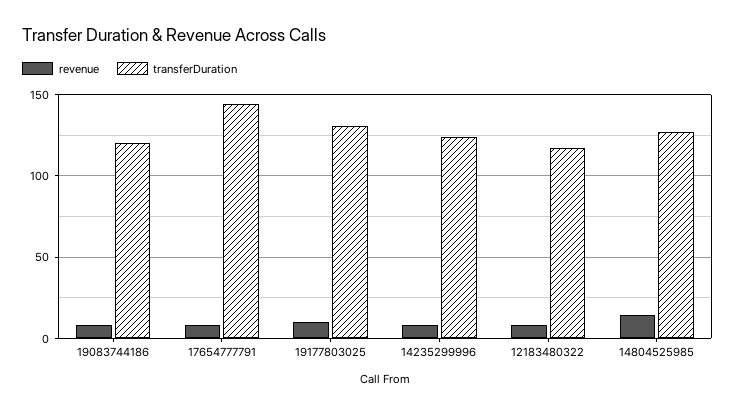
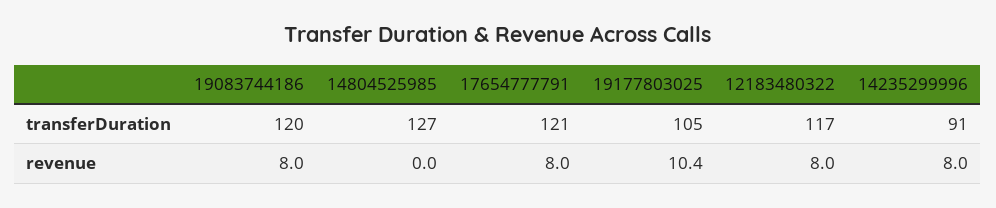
  {
    "revenue": {
      "19083744186": 8,
      "17654777791": 8,
      "19177803025": 10.4,
      "14235299996": 8,
      "12183480322": 8,
-     "14804525985": 15
+     "14804525985": 0
    },
    "transferDuration": {
      "19083744186": 120,
-     "17654777791": 145,
+     "17654777791": 121,
-     "19177803025": 130,
+     "19177803025": 105,
-     "14235299996": 125,
+     "14235299996": 91,
      "12183480322": 117,
      "14804525985": 127
    }
  }

